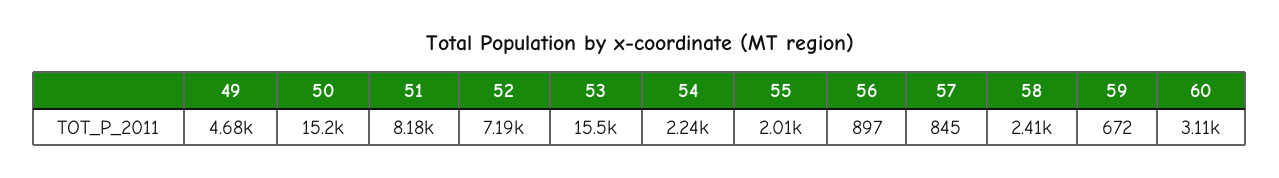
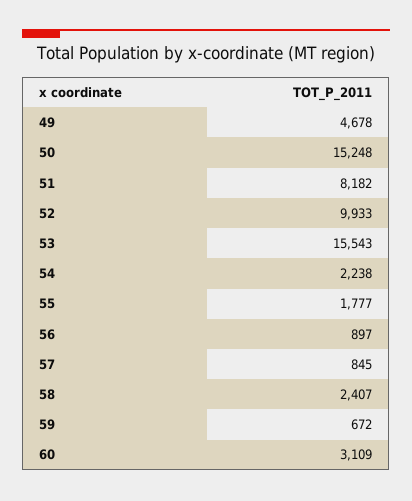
  {
    "49": 4678,
    "50": 15248,
    "51": 8182,
-   "52": 7190,
+   "52": 9933,
    "53": 15543,
    "54": 2238,
-   "55": 2010,
+   "55": 1777,
    "56": 897,
    "57": 845,
    "58": 2407,
    "59": 672,
    "60": 3109
  }

